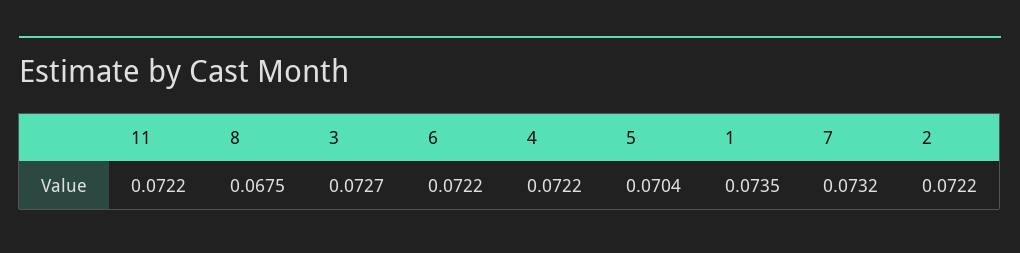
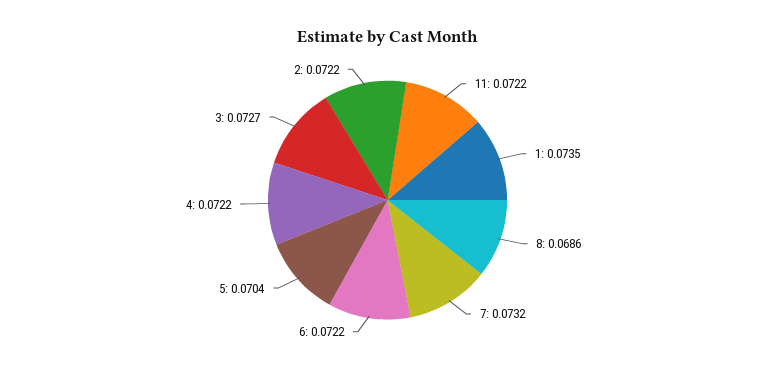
  {
    "11": 0.0722,
-   "8": 0.0675,
+   "8": 0.0686,
    "3": 0.0727,
    "6": 0.0722,
    "4": 0.0722,
    "5": 0.0704,
    "1": 0.0735,
    "7": 0.0732,
    "2": 0.0722
  }

